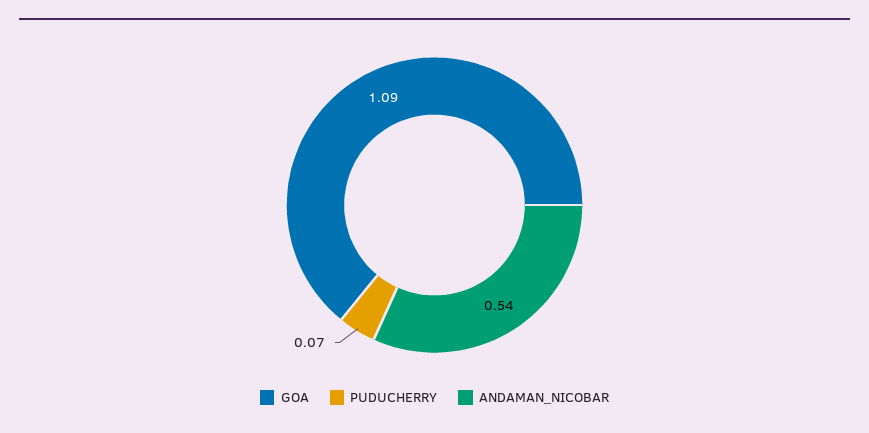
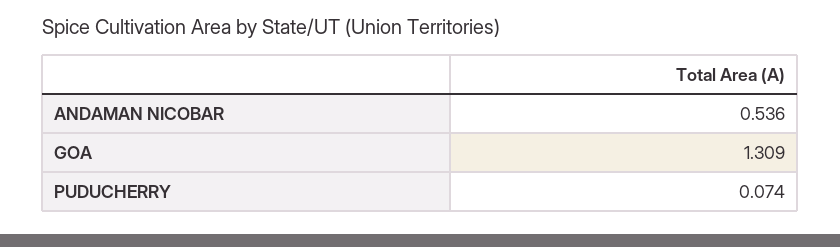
  {
-   "GOA": 1.09,
+   "GOA": 1.309,
    "PUDUCHERRY": 0.074,
    "ANDAMAN_NICOBAR": 0.536
  }

